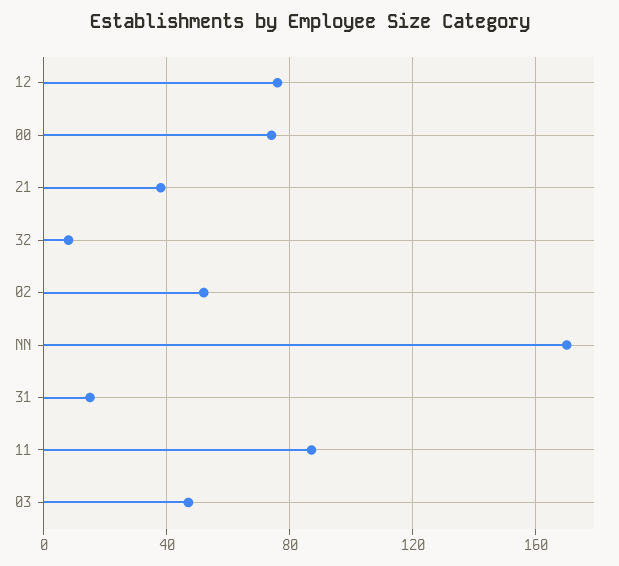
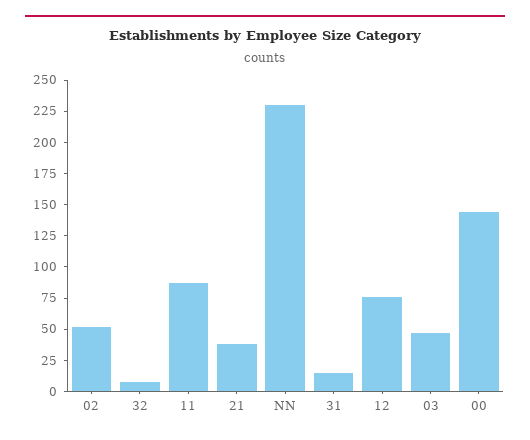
  {
    "12": 75,
-   "00": 75,
+   "00": 150,
    "21": 40,
    "32": 10,
    "02": 50,
-   "NN": 170,
+   "NN": 225,
    "31": 15,
    "11": 85,
    "03": 45
  }

